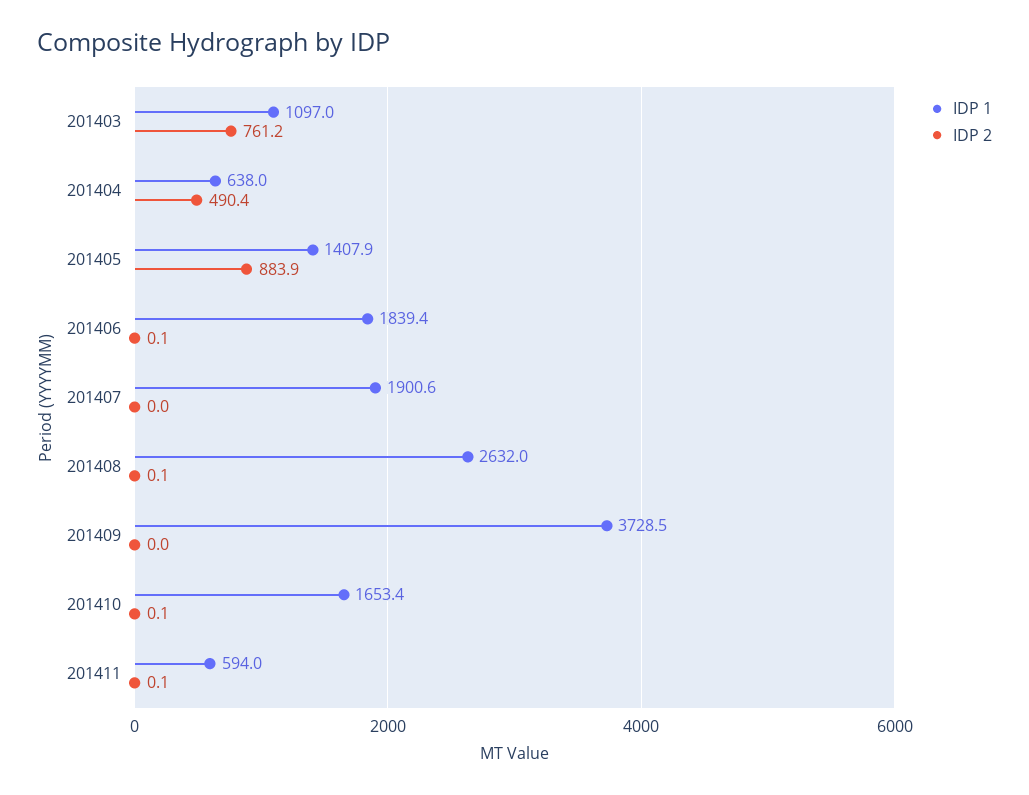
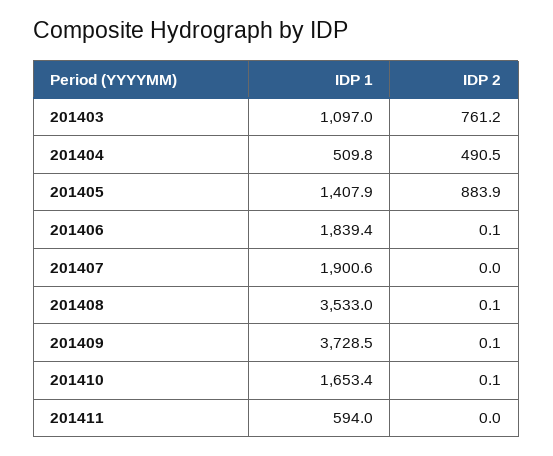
  {
    "IDP 1": {
      "201403": 1097,
-     "201404": 638,
+     "201404": 509.8,
      "201405": 1407.9,
      "201406": 1839.4,
      "201407": 1900.6,
-     "201408": 2632,
+     "201408": 3533,
      "201409": 3728.5,
      "201410": 1653.4,
      "201411": 594
    },
    "IDP 2": {
      "201403": 761.2,
-     "201404": 490.4,
+     "201404": 490.5,
      "201405": 883.9,
      "201406": 0.1,
      "201407": 0,
      "201408": 0.1,
-     "201409": 0,
+     "201409": 0.1,
      "201410": 0.1,
-     "201411": 0.1
+     "201411": 0
    }
  }

